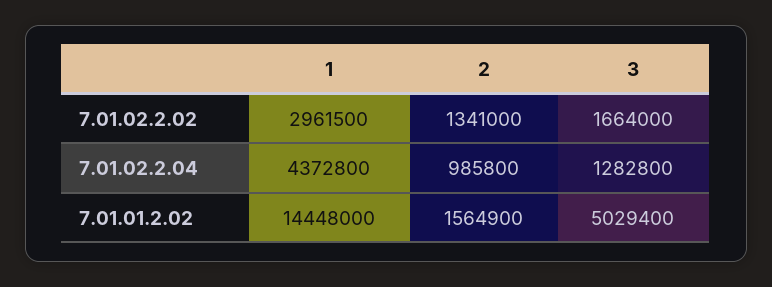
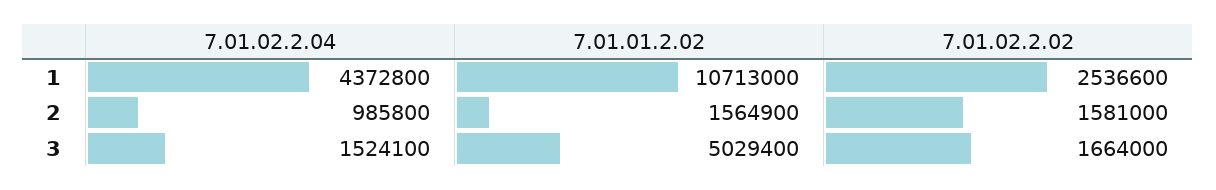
  {
    "1": {
-     "7.01.02.2.02": 2961500,
+     "7.01.02.2.02": 2536600,
      "7.01.02.2.04": 4372800,
-     "7.01.01.2.02": 14448000
+     "7.01.01.2.02": 10713000
    },
    "2": {
-     "7.01.02.2.02": 1341000,
+     "7.01.02.2.02": 1581000,
      "7.01.02.2.04": 985800,
      "7.01.01.2.02": 1564900
    },
    "3": {
      "7.01.02.2.02": 1664000,
-     "7.01.02.2.04": 1282800,
+     "7.01.02.2.04": 1524100,
      "7.01.01.2.02": 5029400
    }
  }

